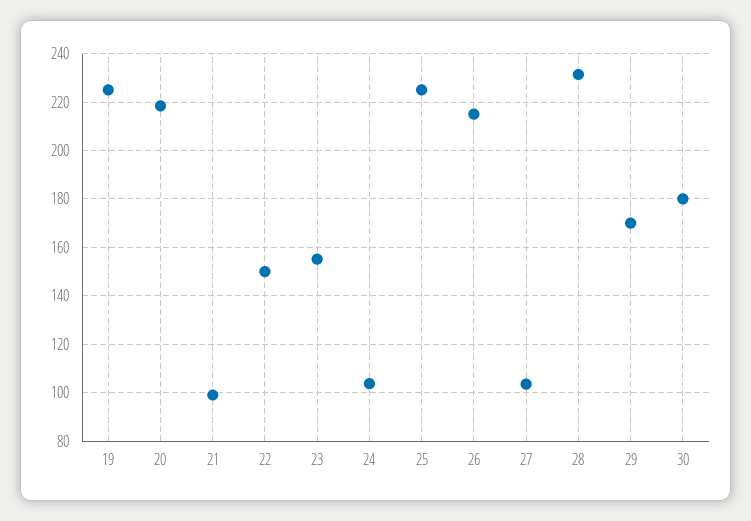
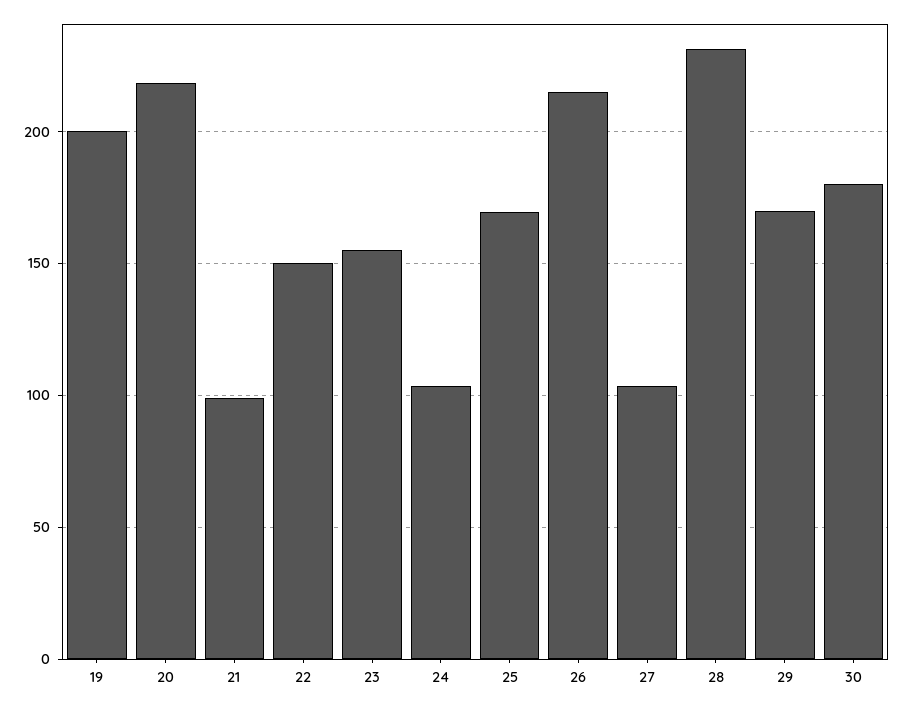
  {
-   "19": 225,
+   "19": 200,
    "20": 217.5,
    "21": 100,
    "22": 150,
    "23": 155,
    "24": 102.5,
-   "25": 225,
+   "25": 170,
    "26": 215,
    "27": 102.5,
    "28": 232.5,
    "29": 170,
    "30": 180
  }

